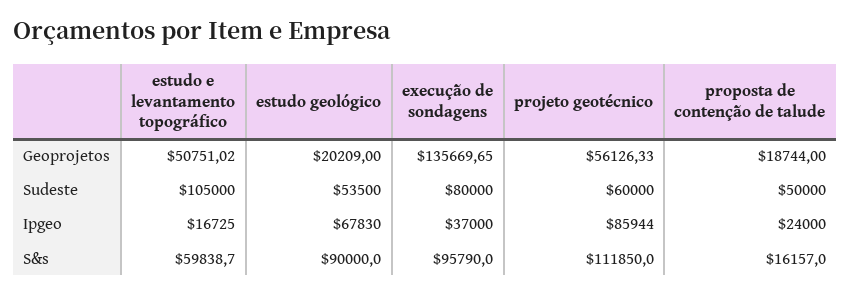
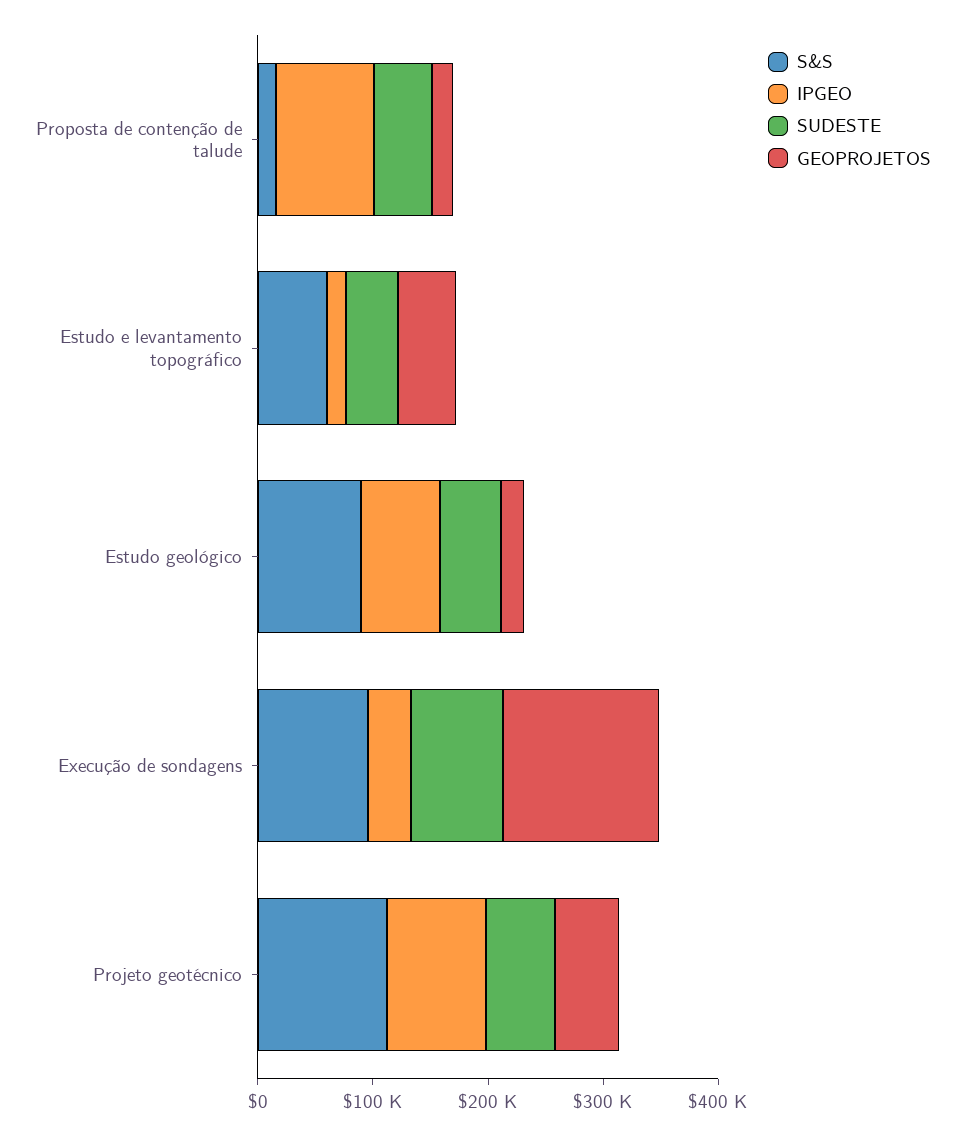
  {
    "Geoprojetos": {
      "estudo e levantamento topográfico": 50751.02,
      "estudo geológico": 20209,
      "execução de sondagens": 135669.65,
      "projeto geotécnico": 56126.33,
      "proposta de contenção de talude": 18744
    },
    "Sudeste": {
-     "estudo e levantamento topográfico": 105000,
+     "estudo e levantamento topográfico": 40000,
      "estudo geológico": 53500,
      "execução de sondagens": 80000,
      "projeto geotécnico": 60000,
      "proposta de contenção de talude": 50000
    },
    "Ipgeo": {
      "estudo e levantamento topográfico": 16725,
      "estudo geológico": 67830,
      "execução de sondagens": 37000,
      "projeto geotécnico": 85944,
-     "proposta de contenção de talude": 24000
+     "proposta de contenção de talude": 80000
    },
    "S&s": {
      "estudo e levantamento topográfico": 59838.7,
      "estudo geológico": 90000,
      "execução de sondagens": 95790,
      "projeto geotécnico": 111850,
      "proposta de contenção de talude": 16157
    }
  }

